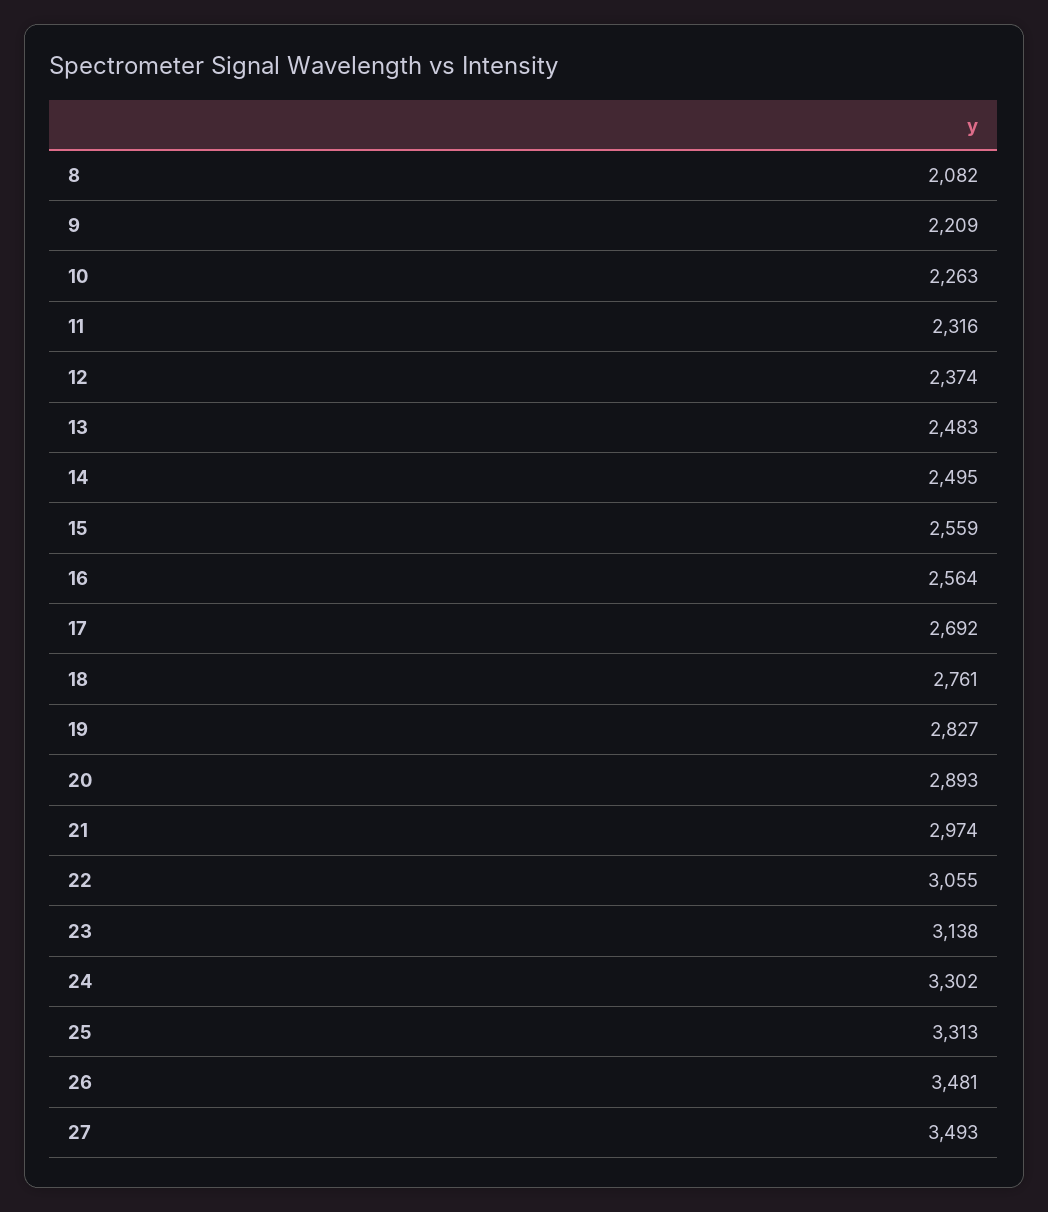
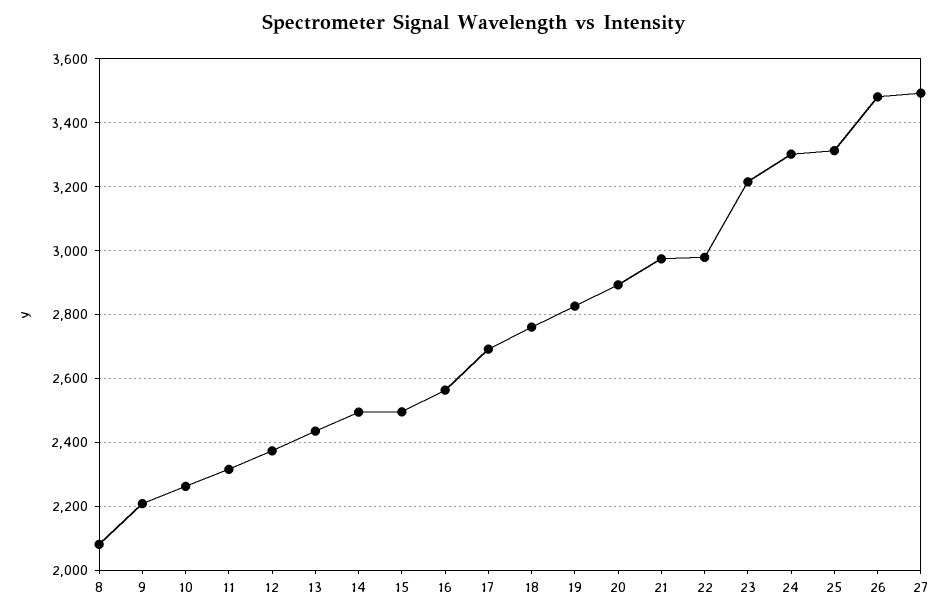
  {
    "8": 2082,
    "9": 2209,
    "10": 2263,
    "11": 2316,
    "12": 2374,
-   "13": 2483,
+   "13": 2440,
    "14": 2495,
-   "15": 2559,
+   "15": 2500,
    "16": 2564,
    "17": 2692,
    "18": 2761,
    "19": 2827,
    "20": 2893,
    "21": 2974,
-   "22": 3055,
+   "22": 2980,
-   "23": 3138,
+   "23": 3220,
    "24": 3302,
    "25": 3313,
    "26": 3481,
    "27": 3493
  }

